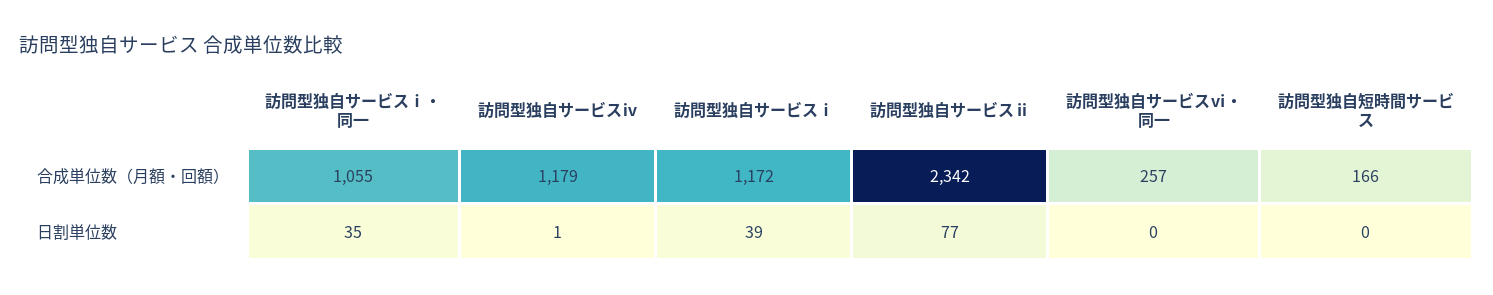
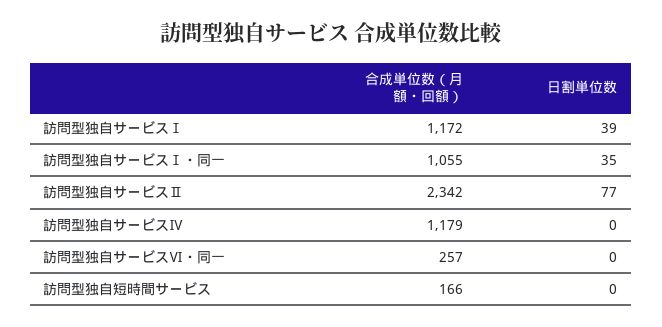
  {
    "訪問型独自サービスⅰ・同一": {
      "合成単位数（月額・回額）": 1055,
      "日割単位数": 35
    },
    "訪問型独自サービスⅳ": {
      "合成単位数（月額・回額）": 1179,
-     "日割単位数": 1
+     "日割単位数": 0
    },
    "訪問型独自サービスⅰ": {
      "合成単位数（月額・回額）": 1172,
      "日割単位数": 39
    },
    "訪問型独自サービスⅱ": {
      "合成単位数（月額・回額）": 2342,
      "日割単位数": 77
    },
    "訪問型独自サービスⅵ・同一": {
      "合成単位数（月額・回額）": 257,
      "日割単位数": 0
    },
    "訪問型独自短時間サービス": {
      "合成単位数（月額・回額）": 166,
      "日割単位数": 0
    }
  }

